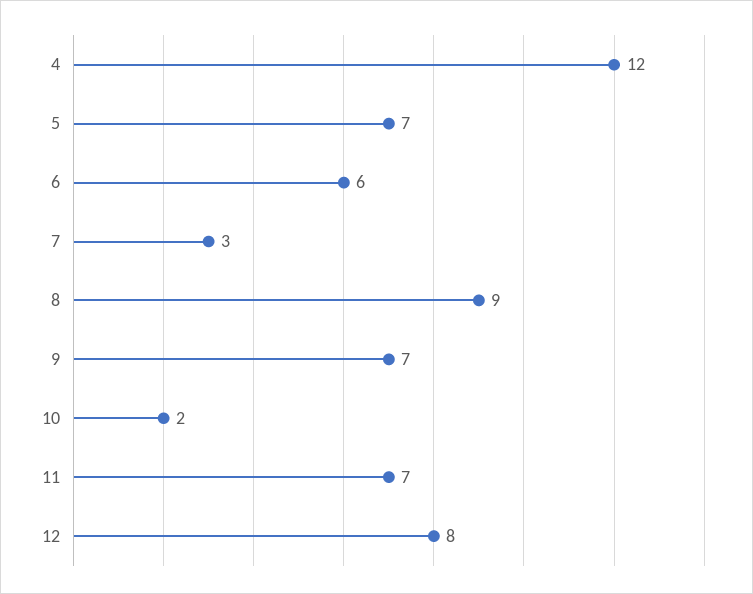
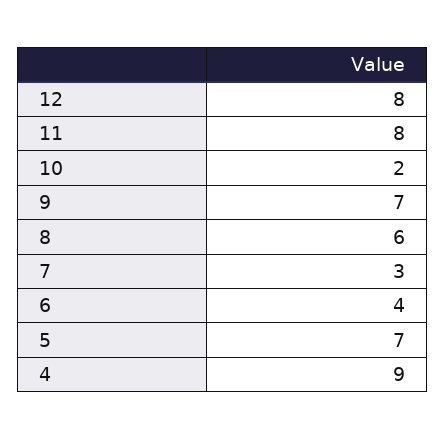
  {
-   "4": 12,
+   "4": 9,
    "5": 7,
-   "6": 6,
+   "6": 4,
    "7": 3,
-   "8": 9,
+   "8": 6,
    "9": 7,
    "10": 2,
-   "11": 7,
+   "11": 8,
    "12": 8
  }

